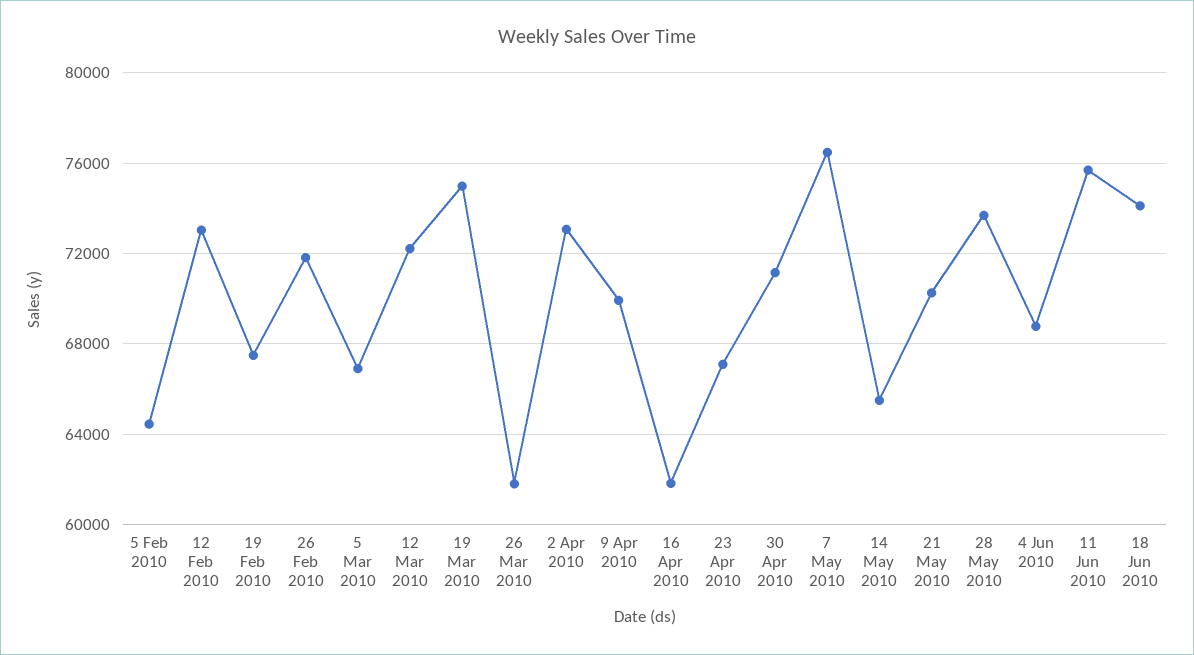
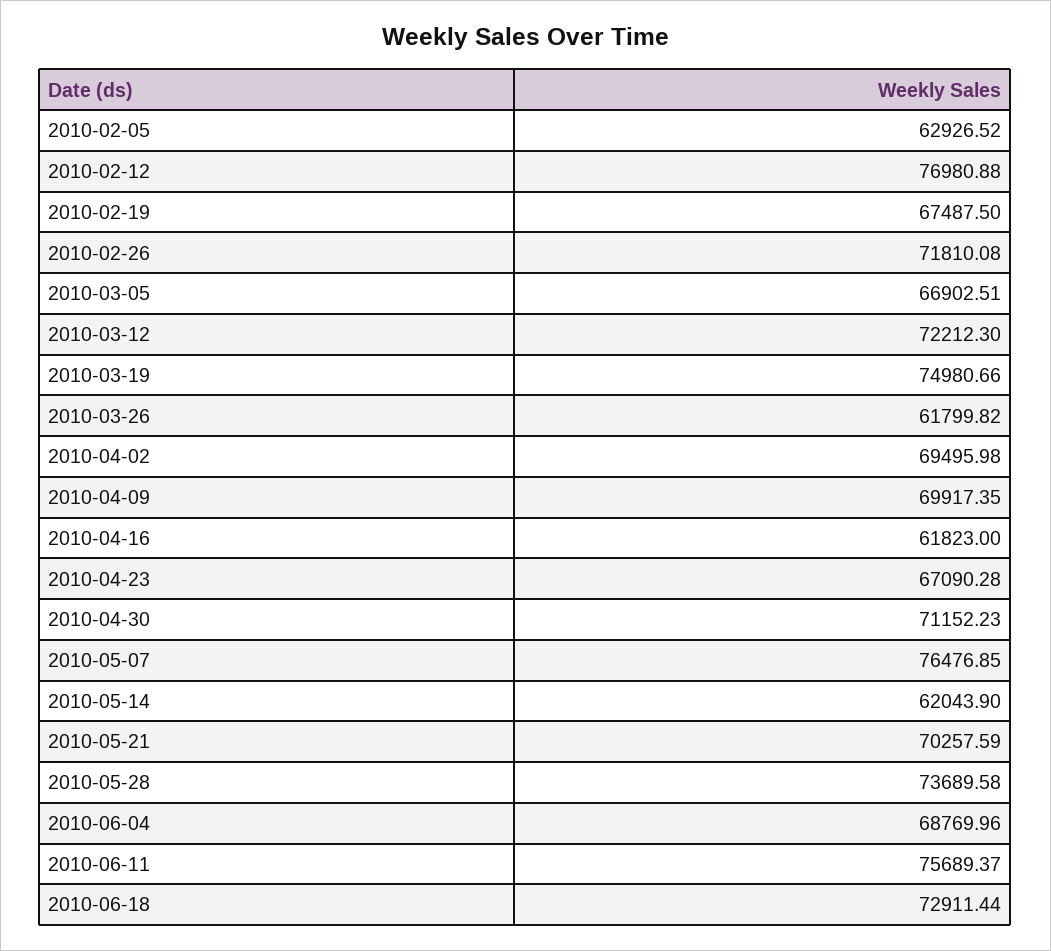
  {
-   "5 Feb 2010": 64500,
+   "5 Feb 2010": 62926.52,
-   "12 Feb 2010": 73000,
+   "12 Feb 2010": 76980.88,
    "19 Feb 2010": 67487.5,
    "26 Feb 2010": 71810.08,
    "5 Mar 2010": 66902.51,
    "12 Mar 2010": 72212.3,
    "19 Mar 2010": 74980.66,
    "26 Mar 2010": 61799.82,
-   "2 Apr 2010": 73000,
+   "2 Apr 2010": 69495.98,
    "9 Apr 2010": 69917.35,
    "16 Apr 2010": 61823,
    "23 Apr 2010": 67090.28,
    "30 Apr 2010": 71152.23,
    "7 May 2010": 76476.85,
-   "14 May 2010": 65500,
+   "14 May 2010": 62043.9,
    "21 May 2010": 70257.59,
    "28 May 2010": 73689.58,
    "4 Jun 2010": 68769.96,
    "11 Jun 2010": 75689.37,
-   "18 Jun 2010": 74000
+   "18 Jun 2010": 72911.44
  }

